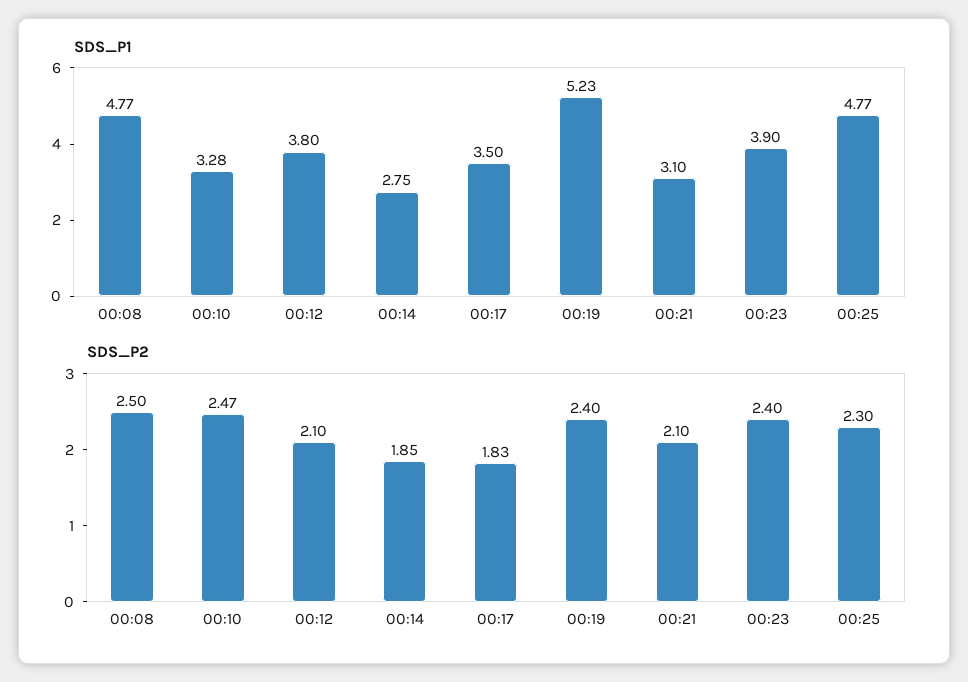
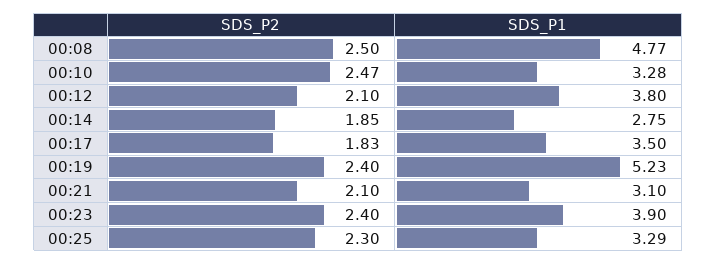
  {
    "SDS_P1": {
      "00:08": 4.77,
      "00:10": 3.28,
      "00:12": 3.8,
      "00:14": 2.75,
      "00:17": 3.5,
      "00:19": 5.23,
      "00:21": 3.1,
      "00:23": 3.9,
-     "00:25": 4.77
+     "00:25": 3.29
    },
    "SDS_P2": {
      "00:08": 2.5,
      "00:10": 2.47,
      "00:12": 2.1,
      "00:14": 1.85,
      "00:17": 1.83,
      "00:19": 2.4,
      "00:21": 2.1,
      "00:23": 2.4,
      "00:25": 2.3
    }
  }

